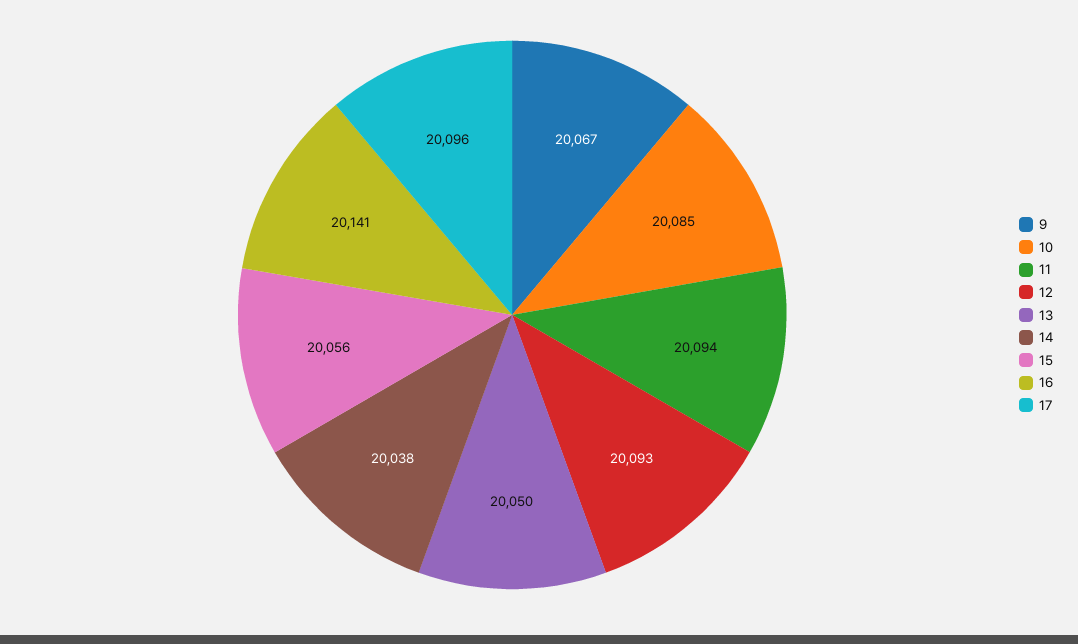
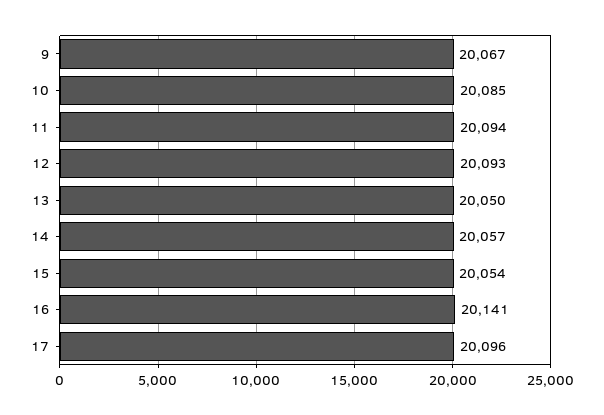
  {
    "9": 20067,
    "10": 20085,
    "11": 20094,
    "12": 20093,
    "13": 20050,
-   "14": 20038,
+   "14": 20057,
-   "15": 20056,
+   "15": 20054,
    "16": 20141,
    "17": 20096
  }

